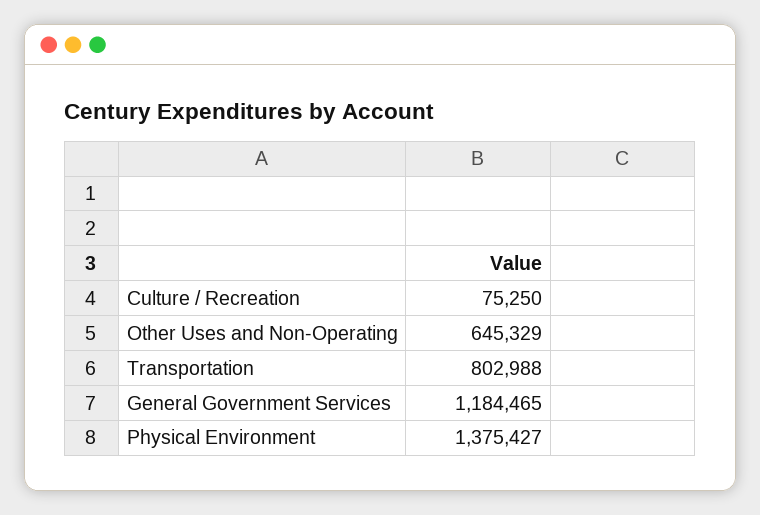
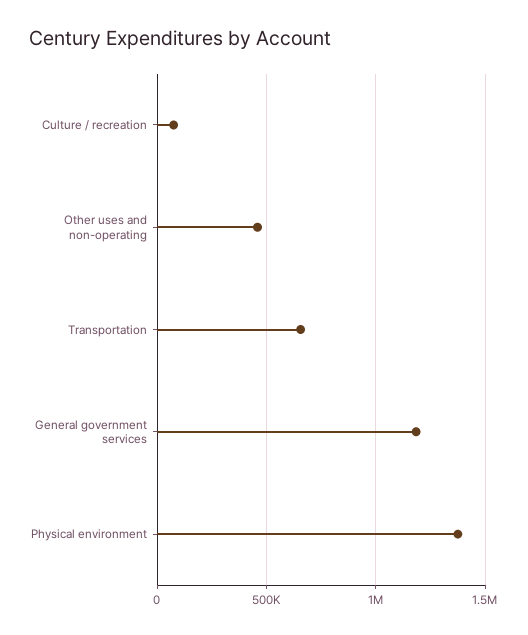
  {
    "Culture / Recreation": 75250,
-   "Other Uses and Non-Operating": 645329,
+   "Other Uses and Non-Operating": 450000,
-   "Transportation": 802988,
+   "Transportation": 650000,
    "General Government Services": 1184465,
    "Physical Environment": 1375427
  }

